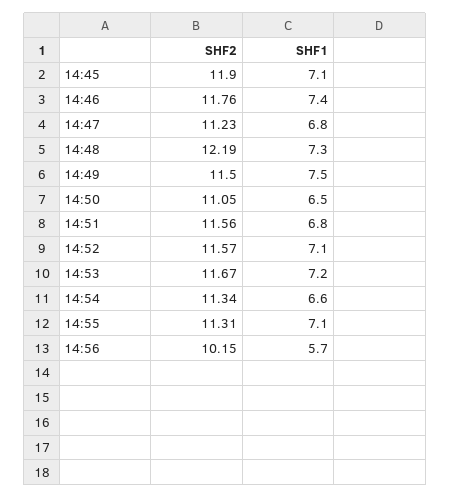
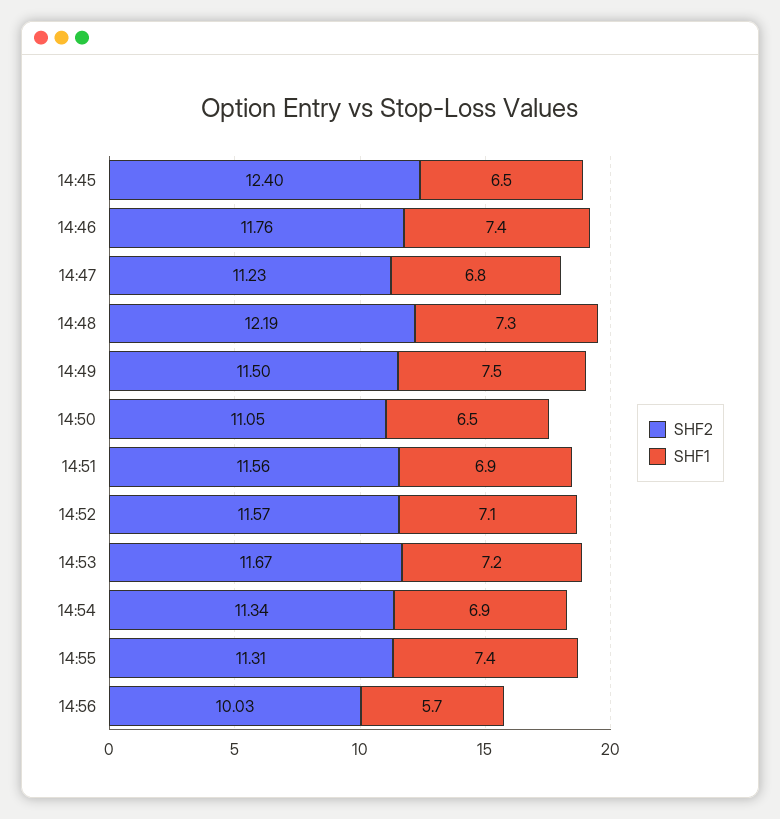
  {
    "SHF2": {
-     "14:45": 11.9,
+     "14:45": 12.4,
      "14:46": 11.76,
      "14:47": 11.23,
      "14:48": 12.19,
      "14:49": 11.5,
      "14:50": 11.05,
      "14:51": 11.56,
      "14:52": 11.57,
      "14:53": 11.67,
      "14:54": 11.34,
      "14:55": 11.31,
-     "14:56": 10.15
+     "14:56": 10.03
    },
    "SHF1": {
-     "14:45": 7.1,
+     "14:45": 6.5,
      "14:46": 7.4,
      "14:47": 6.8,
      "14:48": 7.3,
      "14:49": 7.5,
      "14:50": 6.5,
-     "14:51": 6.8,
+     "14:51": 6.9,
      "14:52": 7.1,
      "14:53": 7.2,
-     "14:54": 6.6,
+     "14:54": 6.9,
-     "14:55": 7.1,
+     "14:55": 7.4,
      "14:56": 5.7
    }
  }

